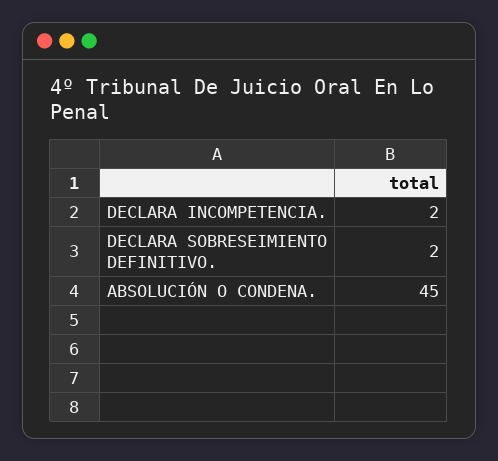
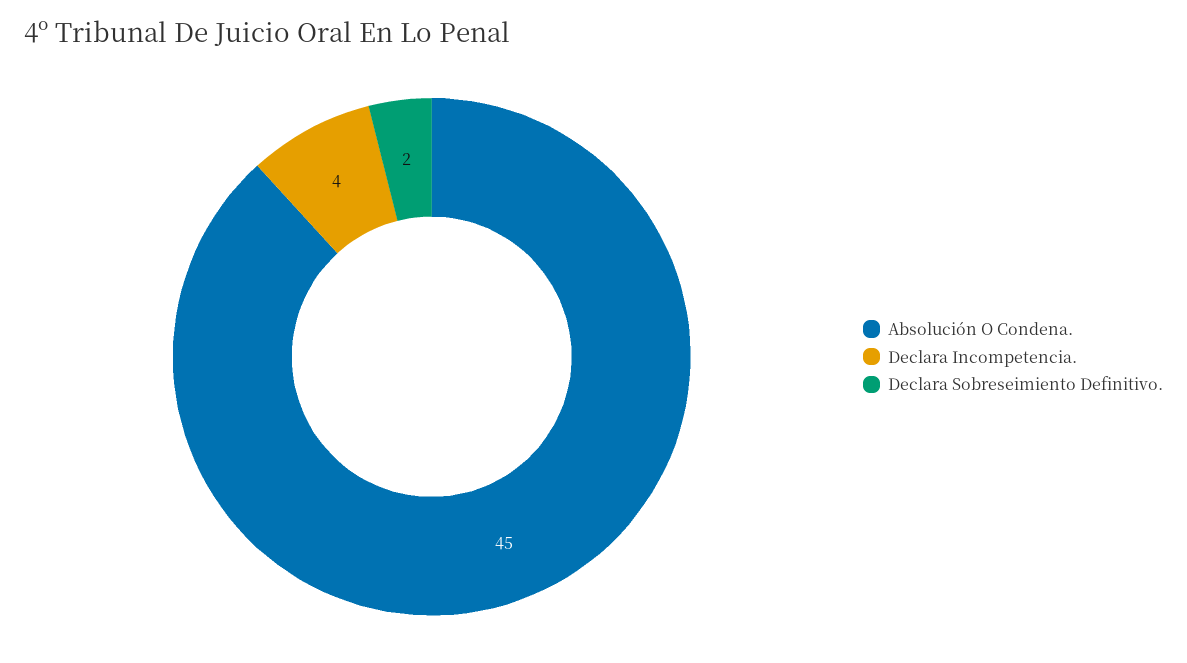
  {
-   "DECLARA INCOMPETENCIA.": 2,
+   "DECLARA INCOMPETENCIA.": 4,
    "DECLARA SOBRESEIMIENTO DEFINITIVO.": 2,
    "ABSOLUCIÓN O CONDENA.": 45
  }

